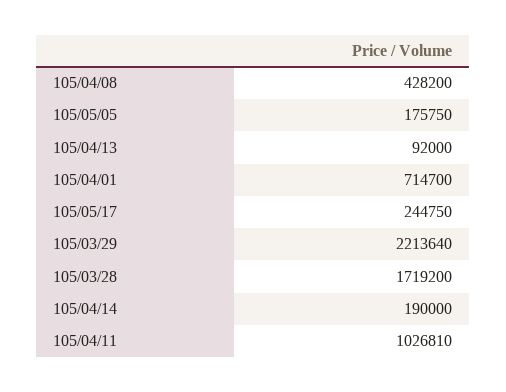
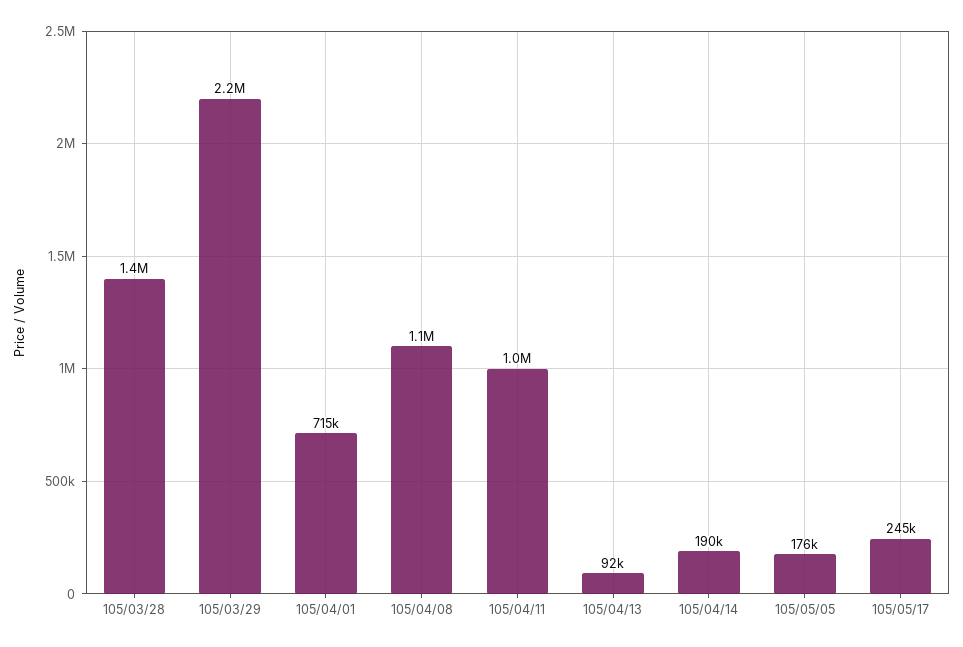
  {
-   "105/04/08": 428200,
+   "105/04/08": 1100000,
    "105/05/05": 175750,
    "105/04/13": 92000,
    "105/04/01": 714700,
    "105/05/17": 244750,
    "105/03/29": 2213640,
-   "105/03/28": 1719200,
+   "105/03/28": 1400000,
    "105/04/14": 190000,
    "105/04/11": 1026810
  }

